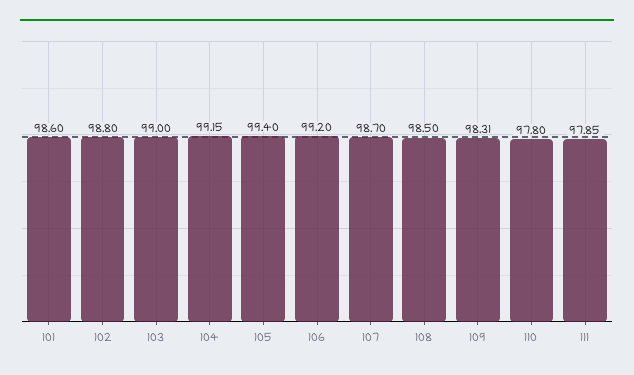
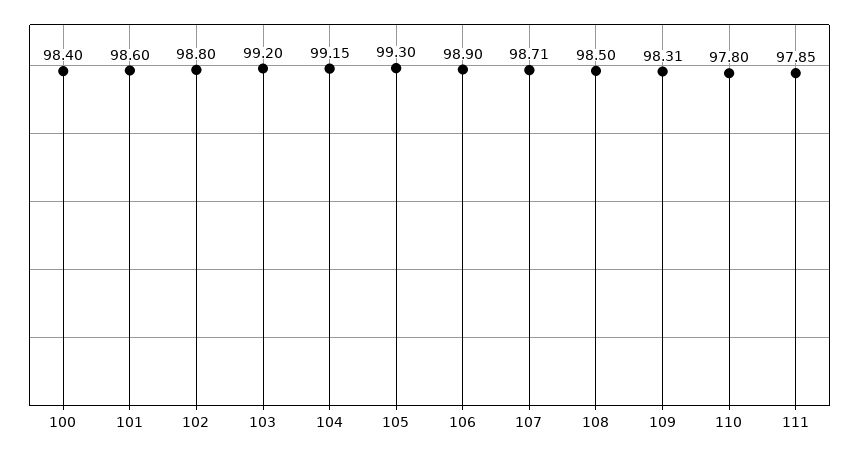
  {
    "101": 98.6,
    "102": 98.8,
-   "103": 99,
+   "103": 99.2,
    "104": 99.15,
-   "105": 99.4,
+   "105": 99.3,
-   "106": 99.2,
+   "106": 98.9,
-   "107": 98.7,
+   "107": 98.71,
    "108": 98.5,
    "109": 98.31,
    "110": 97.8,
-   "111": 97.85
+   "111": 97.85,
+   "100": 98.4
  }

